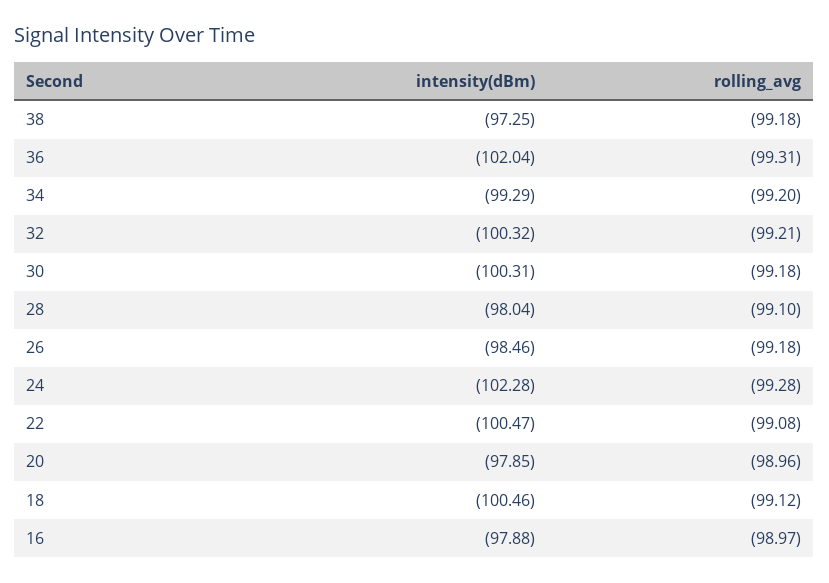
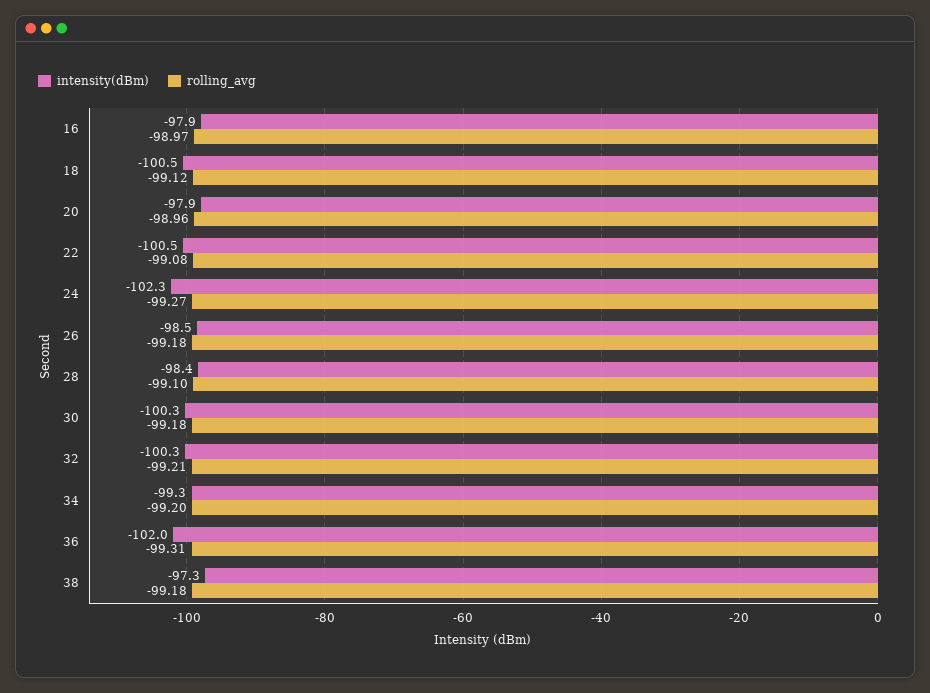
  {
    "intensity(dBm)": {
      "38": -97.25,
      "36": -102.04,
      "34": -99.29,
      "32": -100.32,
      "30": -100.31,
-     "28": -98.04,
+     "28": -98.4,
      "26": -98.46,
      "24": -102.28,
      "22": -100.47,
      "20": -97.85,
      "18": -100.46,
      "16": -97.88
    },
    "rolling_avg": {
      "38": -99.18,
      "36": -99.31,
      "34": -99.2,
      "32": -99.21,
      "30": -99.18,
      "28": -99.1,
      "26": -99.18,
-     "24": -99.28,
+     "24": -99.27,
      "22": -99.08,
      "20": -98.96,
      "18": -99.12,
      "16": -98.97
    }
  }

